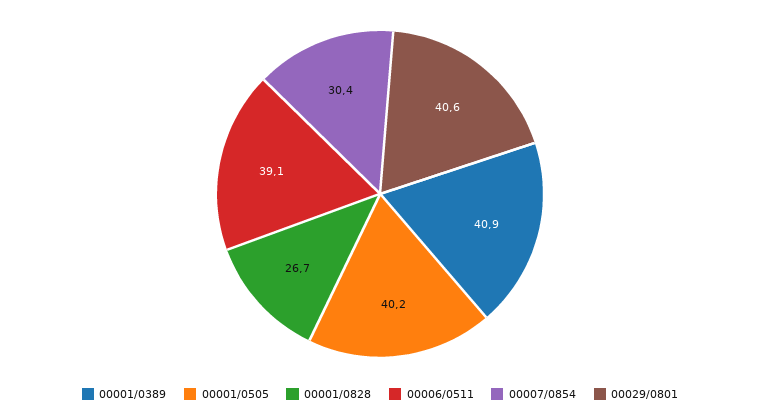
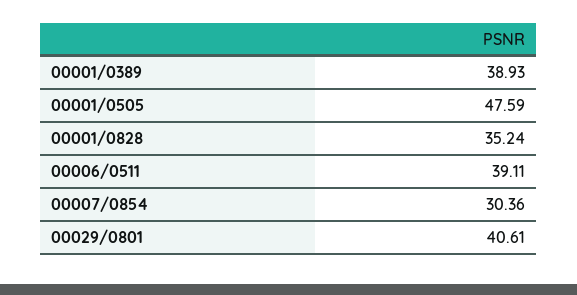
  {
-   "00001/0389": 40.9,
+   "00001/0389": 38.93,
-   "00001/0505": 40.2,
+   "00001/0505": 47.59,
-   "00001/0828": 26.7,
+   "00001/0828": 35.24,
    "00006/0511": 39.11,
    "00007/0854": 30.36,
    "00029/0801": 40.61
  }

